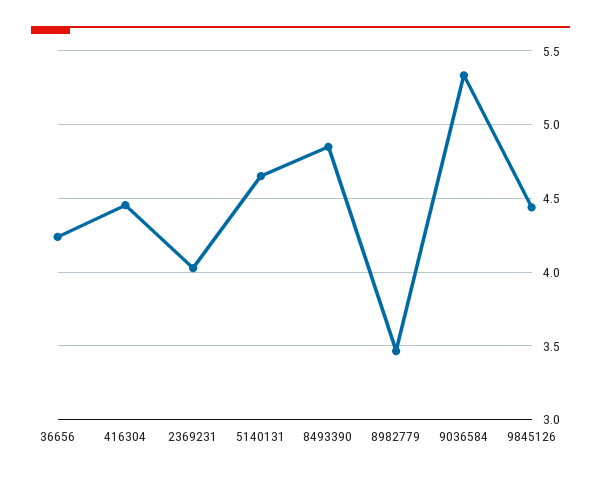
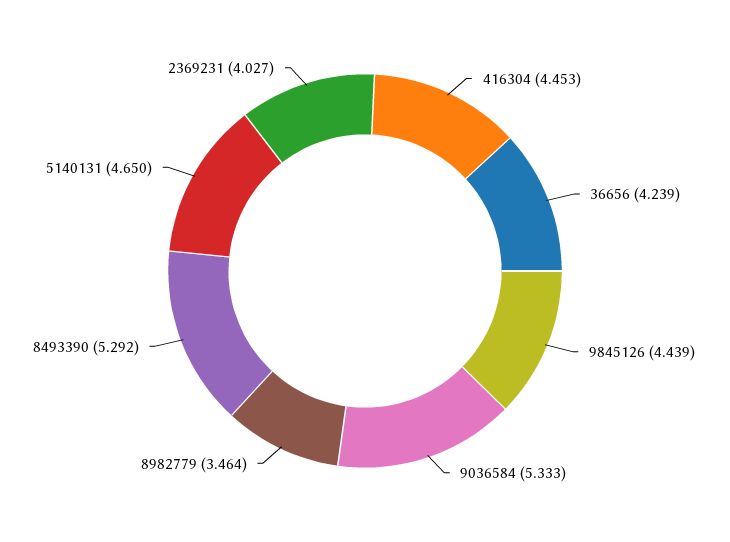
  {
    "36656": 4.239,
    "416304": 4.453,
    "2369231": 4.027,
    "5140131": 4.65,
-   "8493390": 4.85,
+   "8493390": 5.292,
    "8982779": 3.464,
    "9036584": 5.333,
    "9845126": 4.439
  }

